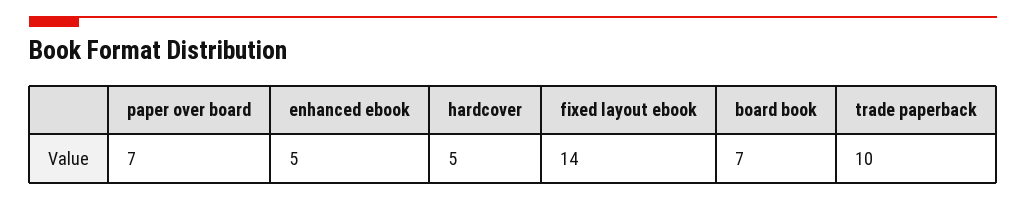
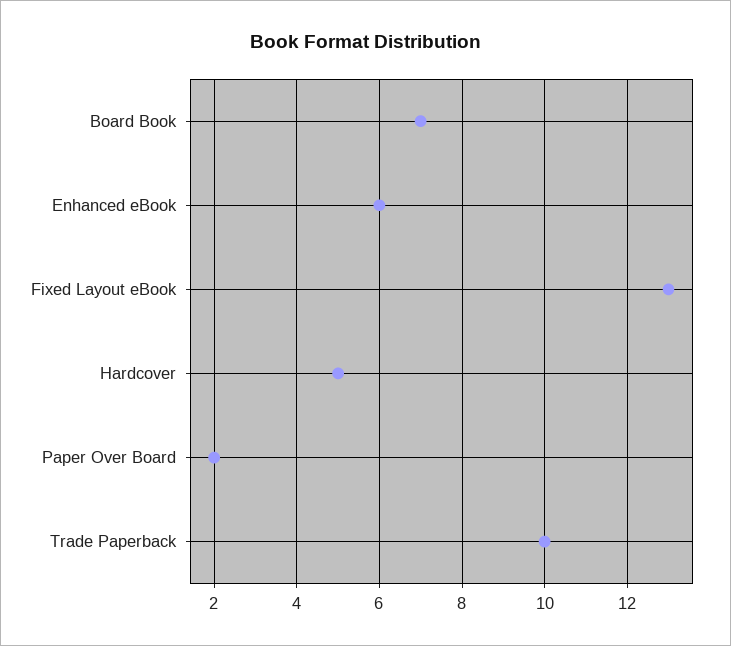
  {
-   "paper over board": 7,
+   "paper over board": 2,
-   "enhanced ebook": 5,
+   "enhanced ebook": 6,
    "hardcover": 5,
-   "fixed layout ebook": 14,
+   "fixed layout ebook": 13,
    "board book": 7,
    "trade paperback": 10
  }

